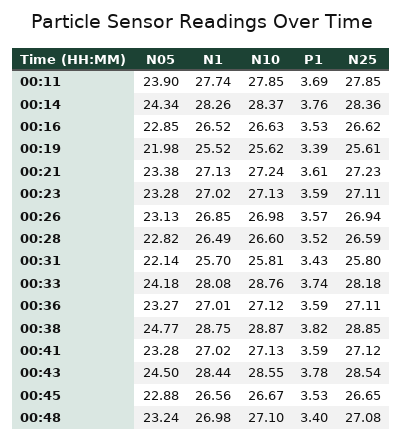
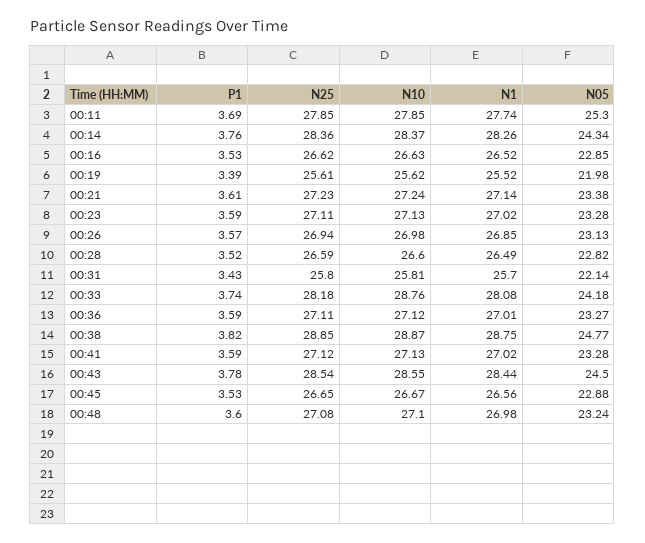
  {
    "N05": {
-     "00:11": 23.9,
+     "00:11": 25.3,
      "00:14": 24.34,
      "00:16": 22.85,
      "00:19": 21.98,
      "00:21": 23.38,
      "00:23": 23.28,
      "00:26": 23.13,
      "00:28": 22.82,
      "00:31": 22.14,
      "00:33": 24.18,
      "00:36": 23.27,
      "00:38": 24.77,
      "00:41": 23.28,
      "00:43": 24.5,
      "00:45": 22.88,
      "00:48": 23.24
    },
    "N1": {
      "00:11": 27.74,
      "00:14": 28.26,
      "00:16": 26.52,
      "00:19": 25.52,
-     "00:21": 27.13,
+     "00:21": 27.14,
      "00:23": 27.02,
      "00:26": 26.85,
      "00:28": 26.49,
      "00:31": 25.7,
      "00:33": 28.08,
      "00:36": 27.01,
      "00:38": 28.75,
      "00:41": 27.02,
      "00:43": 28.44,
      "00:45": 26.56,
      "00:48": 26.98
    },
    "N10": {
      "00:11": 27.85,
      "00:14": 28.37,
      "00:16": 26.63,
      "00:19": 25.62,
      "00:21": 27.24,
      "00:23": 27.13,
      "00:26": 26.98,
      "00:28": 26.6,
      "00:31": 25.81,
      "00:33": 28.76,
      "00:36": 27.12,
      "00:38": 28.87,
      "00:41": 27.13,
      "00:43": 28.55,
      "00:45": 26.67,
      "00:48": 27.1
    },
    "P1": {
      "00:11": 3.69,
      "00:14": 3.76,
      "00:16": 3.53,
      "00:19": 3.39,
      "00:21": 3.61,
      "00:23": 3.59,
      "00:26": 3.57,
      "00:28": 3.52,
      "00:31": 3.43,
      "00:33": 3.74,
      "00:36": 3.59,
      "00:38": 3.82,
      "00:41": 3.59,
      "00:43": 3.78,
      "00:45": 3.53,
-     "00:48": 3.4
+     "00:48": 3.6
    },
    "N25": {
      "00:11": 27.85,
      "00:14": 28.36,
      "00:16": 26.62,
      "00:19": 25.61,
      "00:21": 27.23,
      "00:23": 27.11,
      "00:26": 26.94,
      "00:28": 26.59,
      "00:31": 25.8,
      "00:33": 28.18,
      "00:36": 27.11,
      "00:38": 28.85,
      "00:41": 27.12,
      "00:43": 28.54,
      "00:45": 26.65,
      "00:48": 27.08
    }
  }

